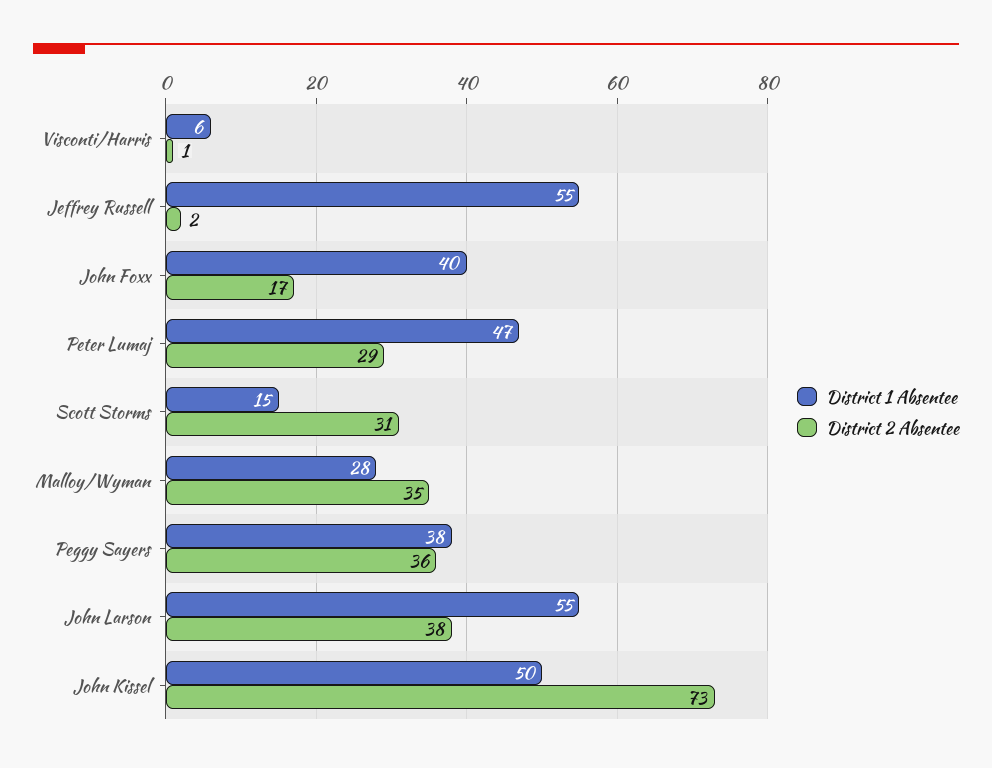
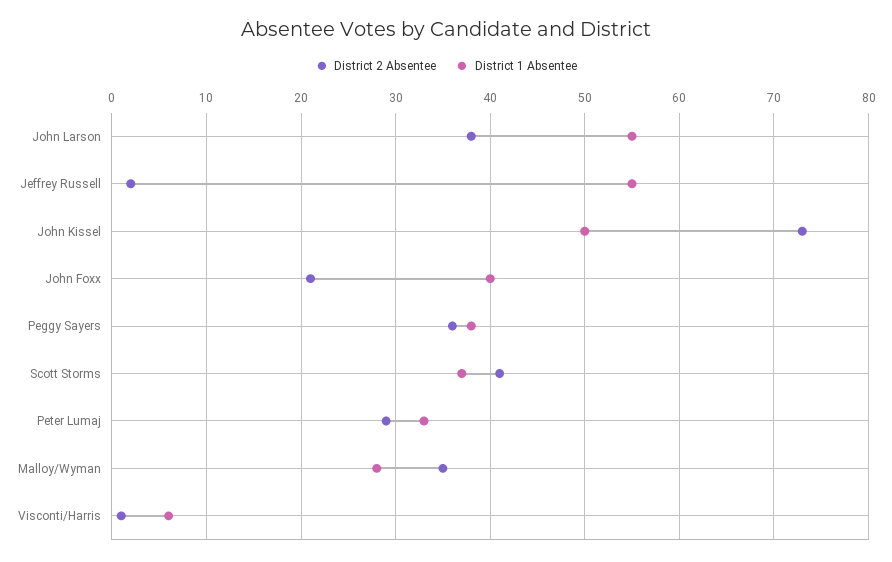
  {
    "District 1 Absentee": {
      "Visconti/Harris": 6,
      "Jeffrey Russell": 55,
      "John Foxx": 40,
-     "Peter Lumaj": 47,
+     "Peter Lumaj": 33,
-     "Scott Storms": 15,
+     "Scott Storms": 37,
      "Malloy/Wyman": 28,
      "Peggy Sayers": 38,
      "John Larson": 55,
      "John Kissel": 50
    },
    "District 2 Absentee": {
      "Visconti/Harris": 1,
      "Jeffrey Russell": 2,
-     "John Foxx": 17,
+     "John Foxx": 21,
      "Peter Lumaj": 29,
-     "Scott Storms": 31,
+     "Scott Storms": 41,
      "Malloy/Wyman": 35,
      "Peggy Sayers": 36,
      "John Larson": 38,
      "John Kissel": 73
    }
  }

